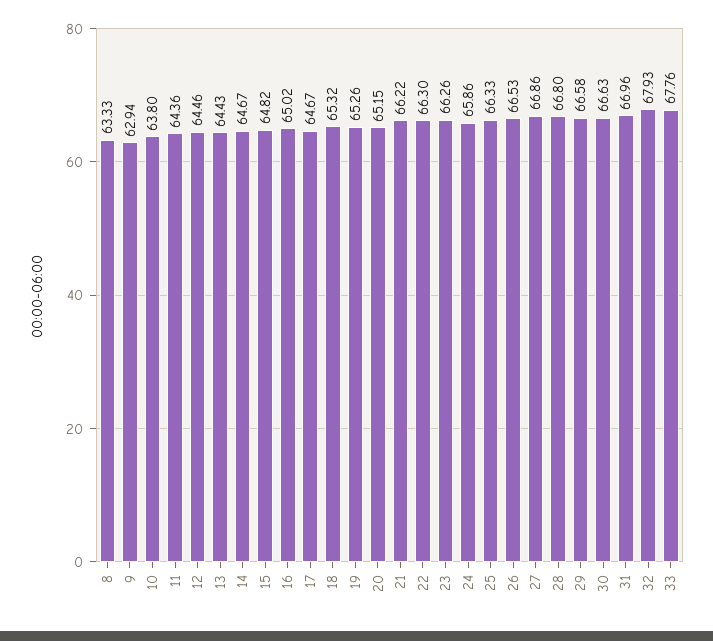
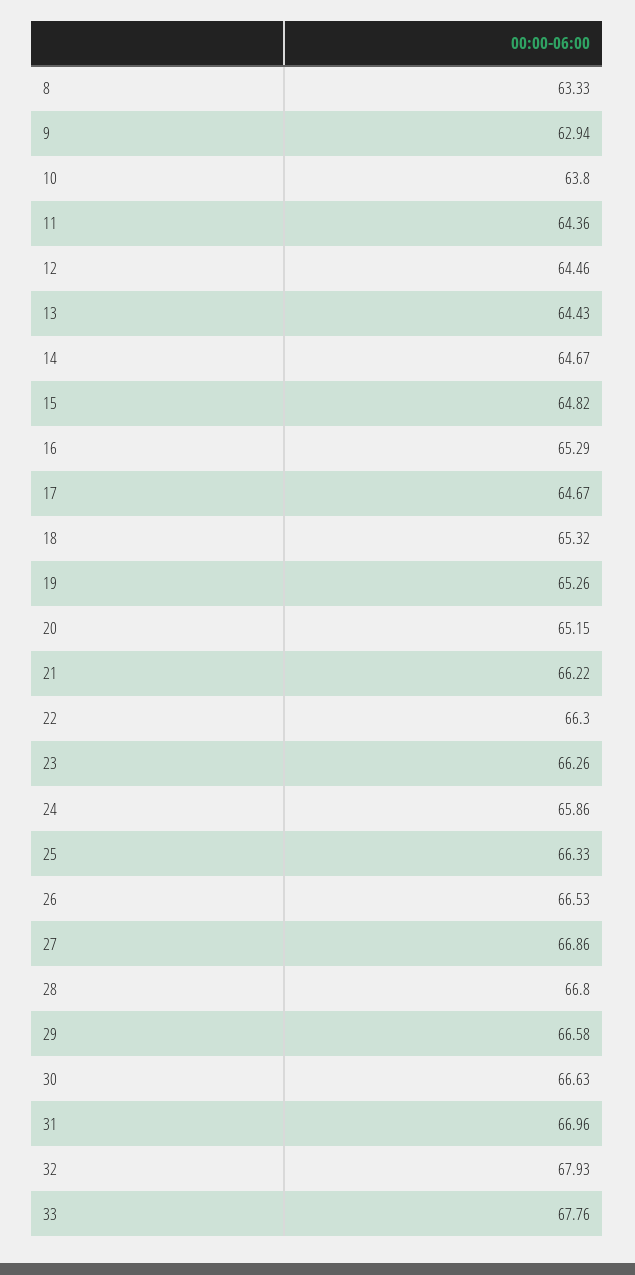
  {
    "8": 63.33,
    "9": 62.94,
    "10": 63.8,
    "11": 64.36,
    "12": 64.46,
    "13": 64.43,
    "14": 64.67,
    "15": 64.82,
-   "16": 65.02,
+   "16": 65.29,
    "17": 64.67,
    "18": 65.32,
    "19": 65.26,
    "20": 65.15,
    "21": 66.22,
    "22": 66.3,
    "23": 66.26,
    "24": 65.86,
    "25": 66.33,
    "26": 66.53,
    "27": 66.86,
    "28": 66.8,
    "29": 66.58,
    "30": 66.63,
    "31": 66.96,
    "32": 67.93,
    "33": 67.76
  }

